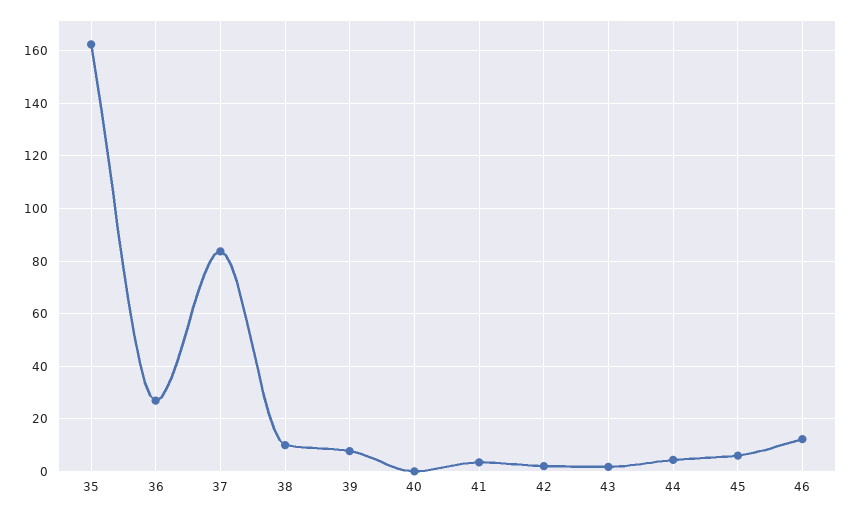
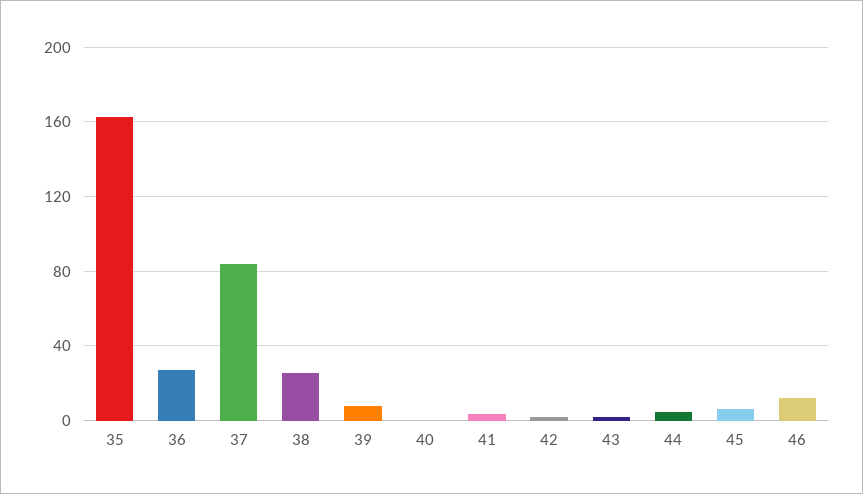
  {
    "35": 162.5,
    "36": 27.5,
    "37": 82.5,
-   "38": 10,
+   "38": 25,
    "39": 7.5,
    "40": 0,
    "41": 2.5,
    "42": 2.5,
    "43": 2.5,
    "44": 5,
    "45": 5,
    "46": 12.5
  }

